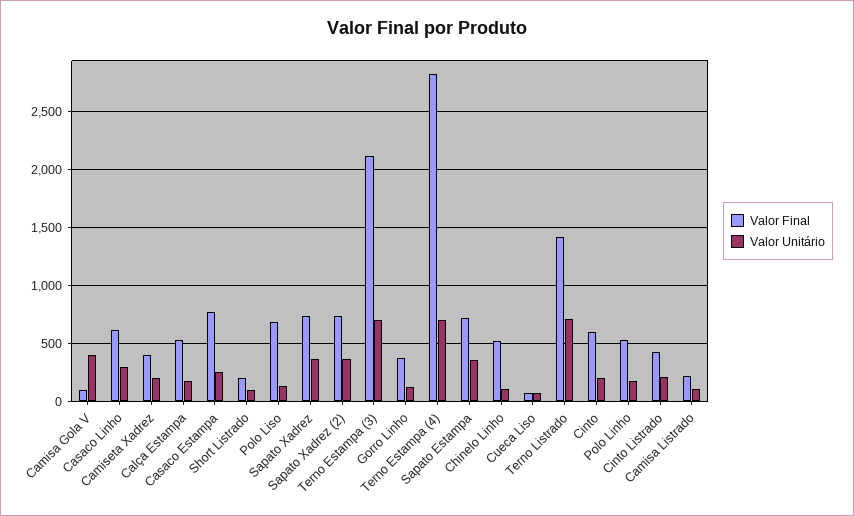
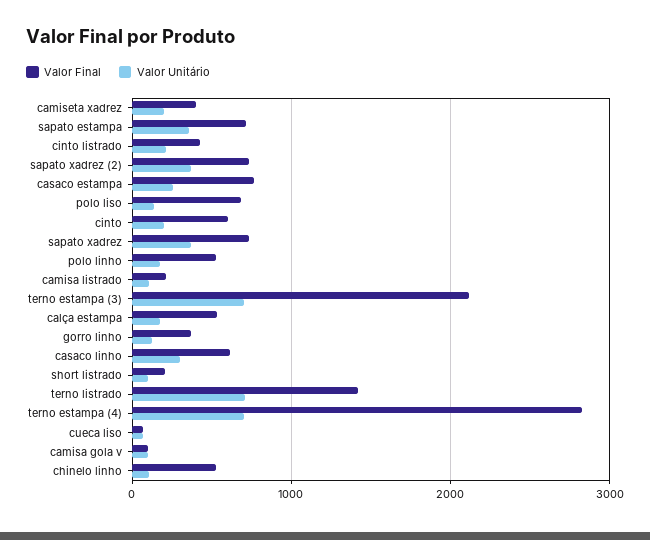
  {
    "Valor Final": {
      "Camisa Gola V": 100,
      "Casaco Linho": 600,
      "Camiseta Xadrez": 400,
      "Calça Estampa": 500,
      "Casaco Estampa": 800,
      "Short Listrado": 200,
      "Polo Liso": 700,
      "Sapato Xadrez": 700,
      "Sapato Xadrez (2)": 700,
      "Terno Estampa (3)": 2100,
      "Gorro Linho": 400,
      "Terno Estampa (4)": 2800,
      "Sapato Estampa": 700,
      "Chinelo Linho": 500,
      "Cueca Liso": 100,
      "Terno Listrado": 1400,
      "Cinto": 600,
      "Polo Linho": 500,
      "Cinto Listrado": 400,
      "Camisa Listrado": 200
    },
    "Valor Unitário": {
-     "Camisa Gola V": 400,
+     "Camisa Gola V": 100,
      "Casaco Linho": 300,
      "Camiseta Xadrez": 200,
      "Calça Estampa": 200,
      "Casaco Estampa": 300,
      "Short Listrado": 100,
      "Polo Liso": 100,
      "Sapato Xadrez": 400,
      "Sapato Xadrez (2)": 400,
      "Terno Estampa (3)": 700,
      "Gorro Linho": 100,
      "Terno Estampa (4)": 700,
      "Sapato Estampa": 400,
      "Chinelo Linho": 100,
      "Cueca Liso": 100,
      "Terno Listrado": 700,
      "Cinto": 200,
      "Polo Linho": 200,
      "Cinto Listrado": 200,
      "Camisa Listrado": 100
    }
  }

